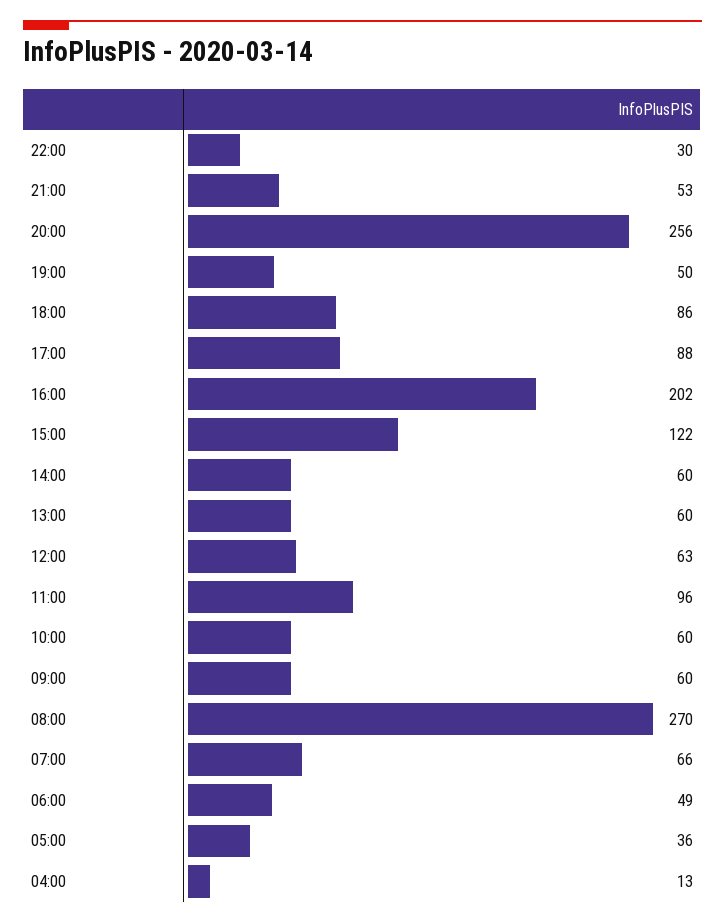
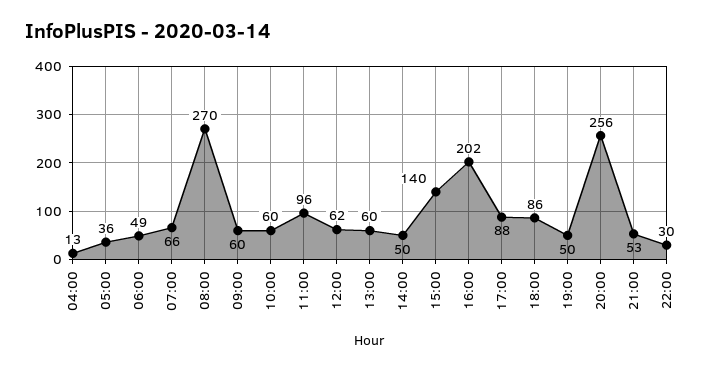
  {
    "22:00": 30,
    "21:00": 53,
    "20:00": 256,
    "19:00": 50,
    "18:00": 86,
    "17:00": 88,
    "16:00": 202,
-   "15:00": 122,
+   "15:00": 140,
-   "14:00": 60,
+   "14:00": 50,
    "13:00": 60,
-   "12:00": 63,
+   "12:00": 62,
    "11:00": 96,
    "10:00": 60,
    "09:00": 60,
    "08:00": 270,
    "07:00": 66,
    "06:00": 49,
    "05:00": 36,
    "04:00": 13
  }

